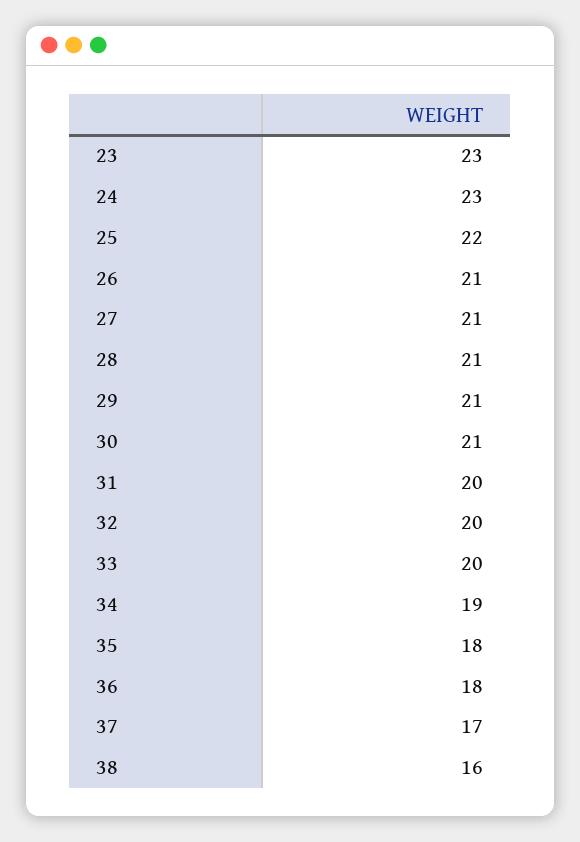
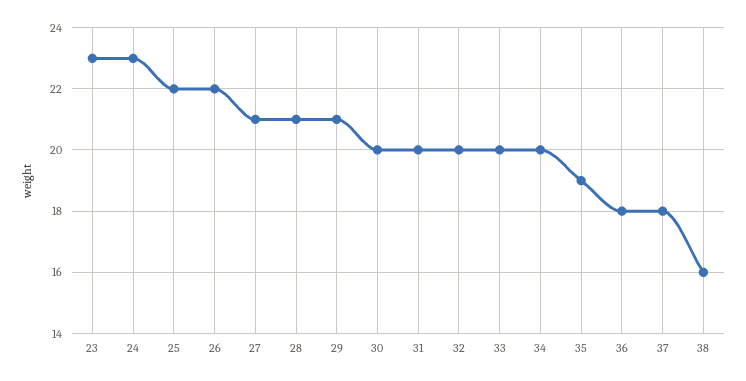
  {
    "23": 23,
    "24": 23,
    "25": 22,
-   "26": 21,
+   "26": 22,
    "27": 21,
    "28": 21,
    "29": 21,
-   "30": 21,
+   "30": 20,
    "31": 20,
    "32": 20,
    "33": 20,
-   "34": 19,
+   "34": 20,
-   "35": 18,
+   "35": 19,
    "36": 18,
-   "37": 17,
+   "37": 18,
    "38": 16
  }

